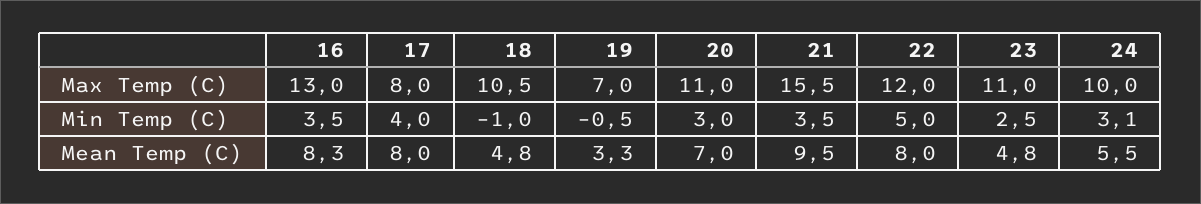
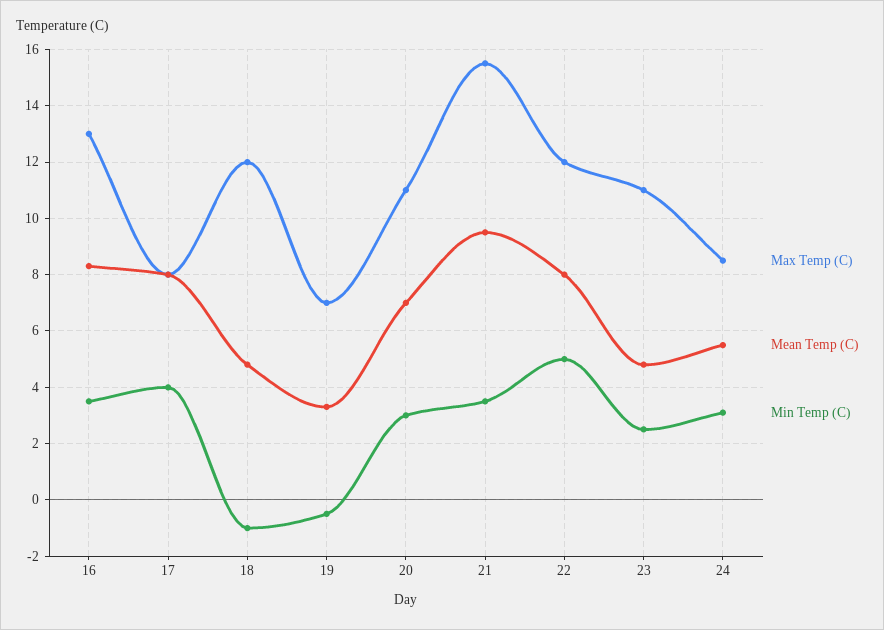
  {
    "Max Temp (C)": {
      "16": 13,
      "17": 8,
-     "18": 10.5,
+     "18": 12,
      "19": 7,
      "20": 11,
      "21": 15.5,
      "22": 12,
      "23": 11,
-     "24": 10
+     "24": 8.5
    },
    "Min Temp (C)": {
      "16": 3.5,
      "17": 4,
      "18": -1,
      "19": -0.5,
      "20": 3,
      "21": 3.5,
      "22": 5,
      "23": 2.5,
      "24": 3.1
    },
    "Mean Temp (C)": {
      "16": 8.3,
      "17": 8,
      "18": 4.8,
      "19": 3.3,
      "20": 7,
      "21": 9.5,
      "22": 8,
      "23": 4.8,
      "24": 5.5
    }
  }

